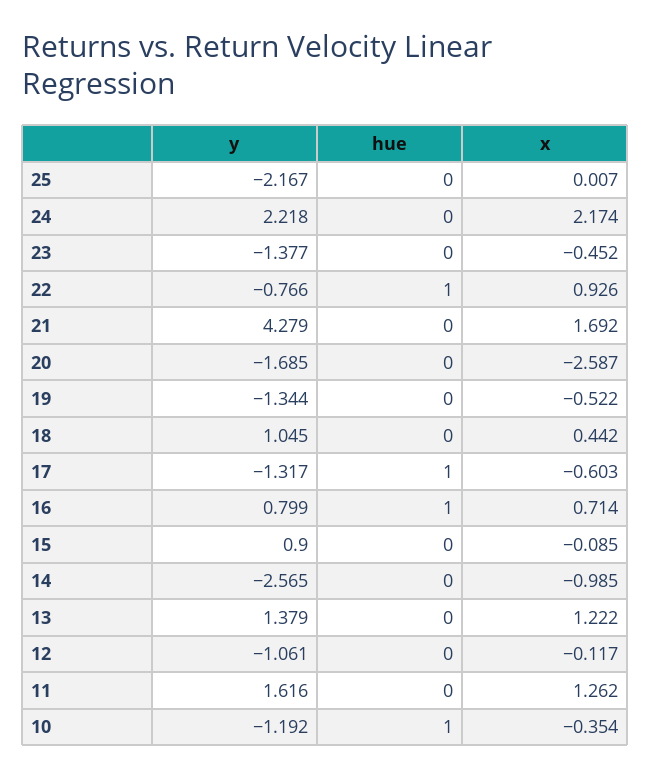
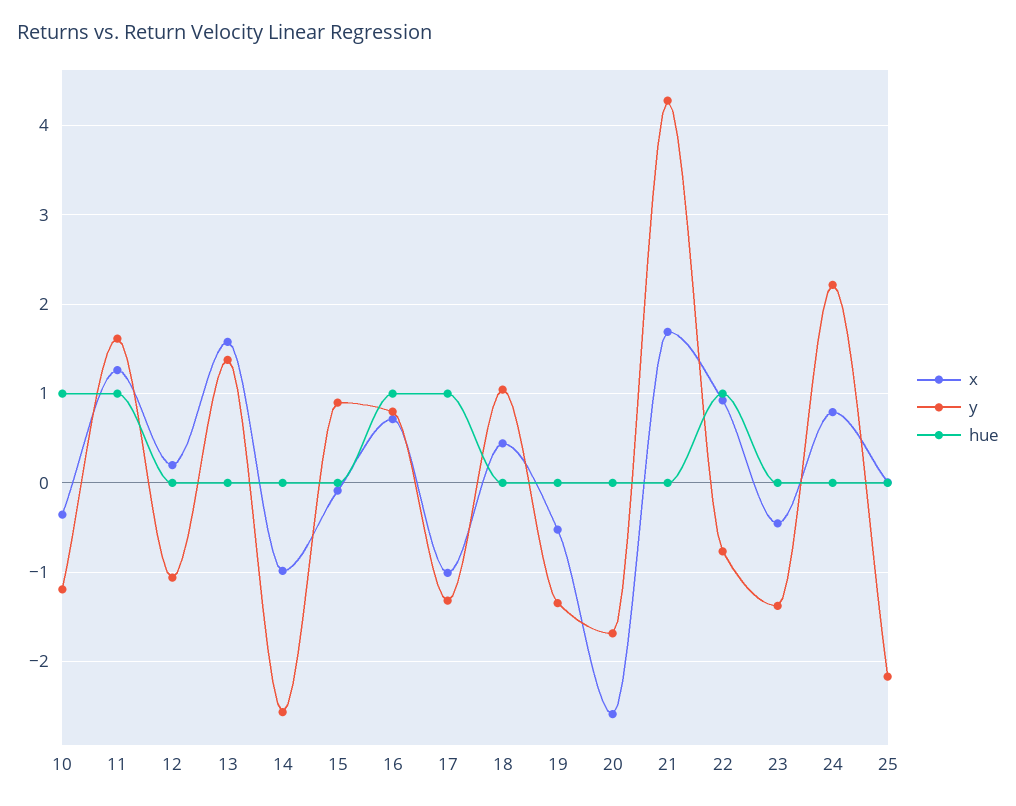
  {
    "y": {
      "25": -2.167,
      "24": 2.218,
      "23": -1.377,
      "22": -0.766,
      "21": 4.279,
      "20": -1.685,
      "19": -1.344,
      "18": 1.045,
      "17": -1.317,
      "16": 0.799,
      "15": 0.9,
      "14": -2.565,
      "13": 1.379,
      "12": -1.061,
      "11": 1.616,
      "10": -1.192
    },
    "hue": {
      "25": 0,
      "24": 0,
      "23": 0,
      "22": 1,
      "21": 0,
      "20": 0,
      "19": 0,
      "18": 0,
      "17": 1,
      "16": 1,
      "15": 0,
      "14": 0,
      "13": 0,
      "12": 0,
-     "11": 0,
+     "11": 1,
      "10": 1
    },
    "x": {
      "25": 0.007,
-     "24": 2.174,
+     "24": 0.8,
      "23": -0.452,
      "22": 0.926,
      "21": 1.692,
      "20": -2.587,
      "19": -0.522,
      "18": 0.442,
-     "17": -0.603,
+     "17": -1,
      "16": 0.714,
      "15": -0.085,
      "14": -0.985,
-     "13": 1.222,
+     "13": 1.6,
-     "12": -0.117,
+     "12": 0.2,
      "11": 1.262,
      "10": -0.354
    }
  }

